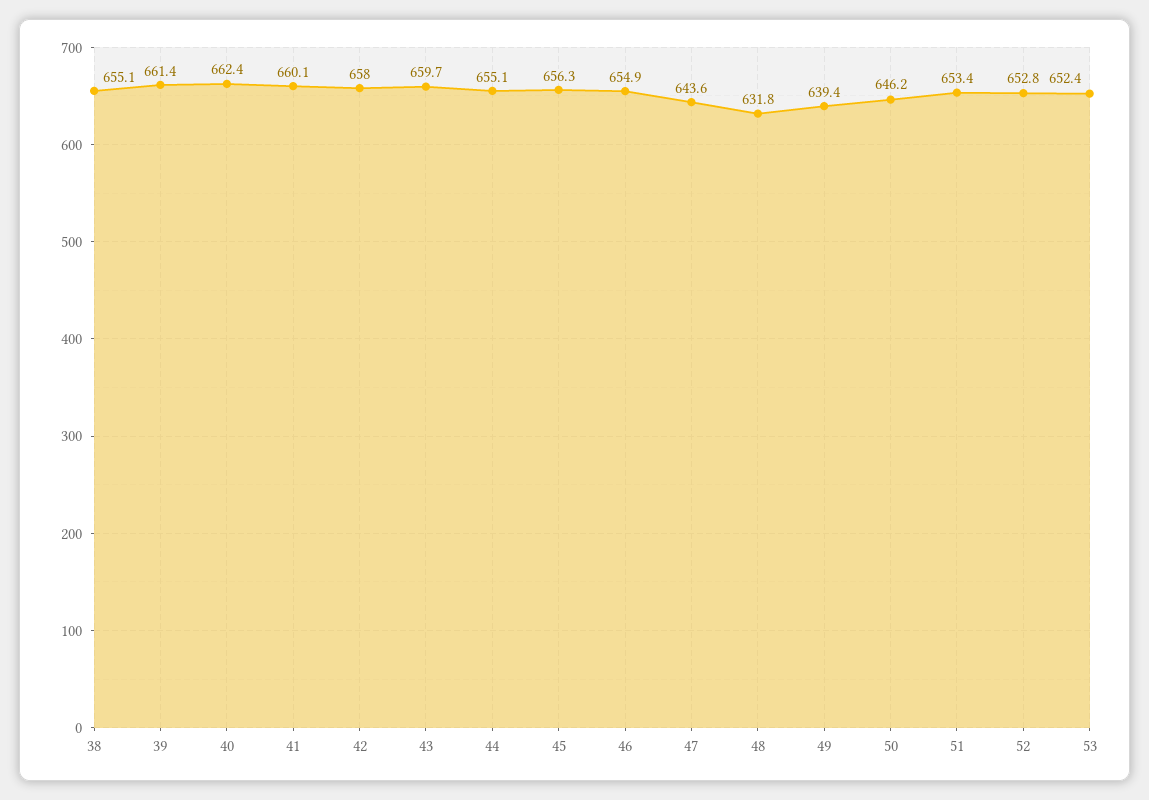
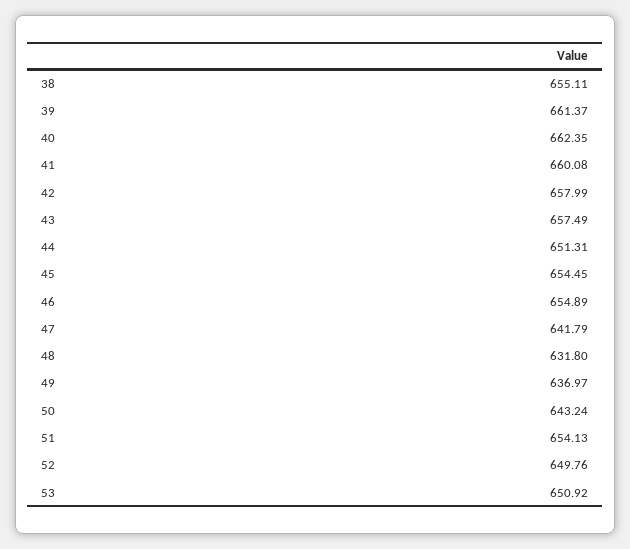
  {
    "38": 655.11,
    "39": 661.37,
    "40": 662.35,
    "41": 660.08,
    "42": 657.99,
-   "43": 659.7,
+   "43": 657.49,
-   "44": 655.1,
+   "44": 651.31,
-   "45": 656.3,
+   "45": 654.45,
    "46": 654.89,
-   "47": 643.6,
+   "47": 641.79,
    "48": 631.8,
-   "49": 639.4,
+   "49": 636.97,
-   "50": 646.2,
+   "50": 643.24,
-   "51": 653.4,
+   "51": 654.13,
-   "52": 652.8,
+   "52": 649.76,
-   "53": 652.4
+   "53": 650.92
  }

